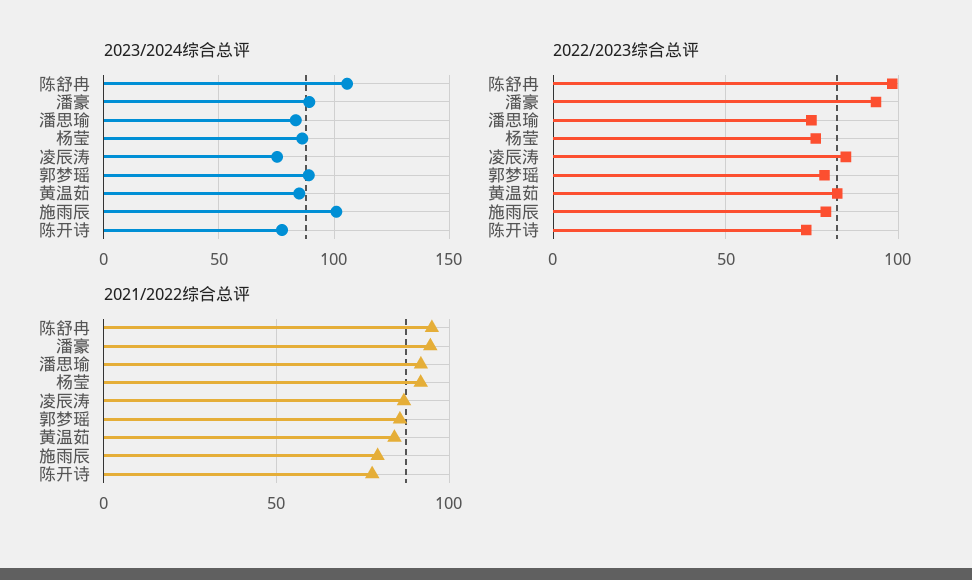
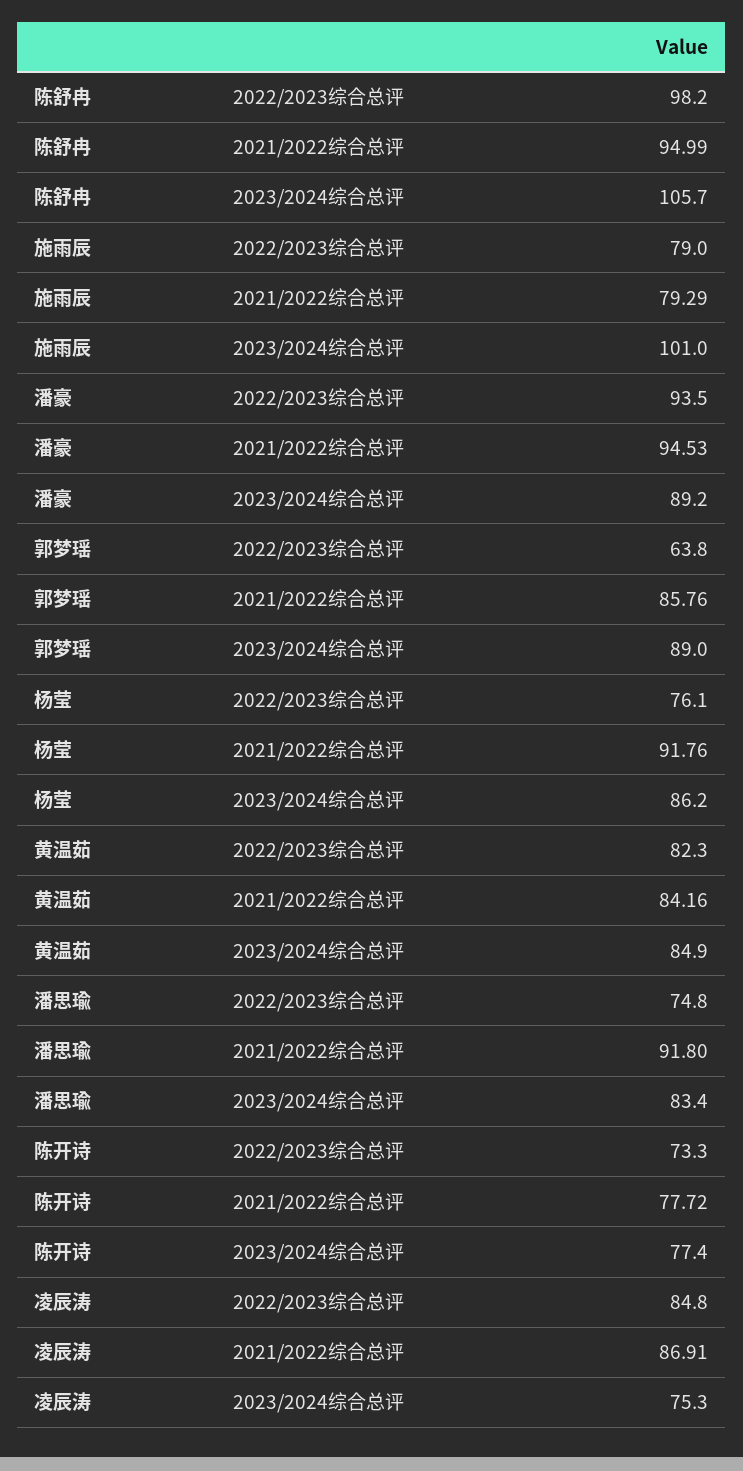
  {
    "2023/2024综合总评": {
      "陈舒冉": 105.7,
      "潘豪": 89.2,
      "潘思瑜": 83.4,
      "杨莹": 86.2,
      "凌辰涛": 75.3,
      "郭梦瑶": 89,
      "黄温茹": 84.9,
      "施雨辰": 101,
      "陈开诗": 77.4
    },
    "2022/2023综合总评": {
      "陈舒冉": 98.2,
      "潘豪": 93.5,
      "潘思瑜": 74.8,
      "杨莹": 76.1,
      "凌辰涛": 84.8,
-     "郭梦瑶": 80,
+     "郭梦瑶": 63.8,
      "黄温茹": 82.3,
      "施雨辰": 79,
      "陈开诗": 73.3
    },
    "2021/2022综合总评": {
      "陈舒冉": 94.99,
      "潘豪": 94.53,
      "潘思瑜": 91.8,
      "杨莹": 91.76,
      "凌辰涛": 86.91,
      "郭梦瑶": 85.76,
      "黄温茹": 84.16,
      "施雨辰": 79.29,
      "陈开诗": 77.72
    }
  }

